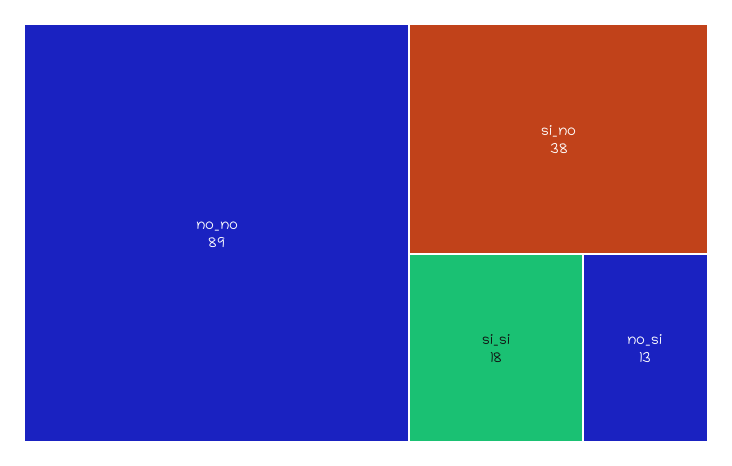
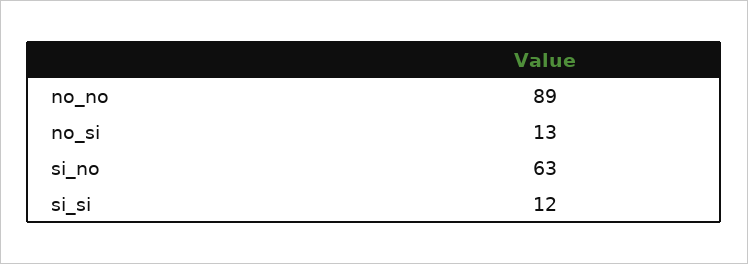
  {
    "no_no": 89,
-   "si_no": 38,
+   "si_no": 63,
-   "si_si": 18,
+   "si_si": 12,
    "no_si": 13
  }

